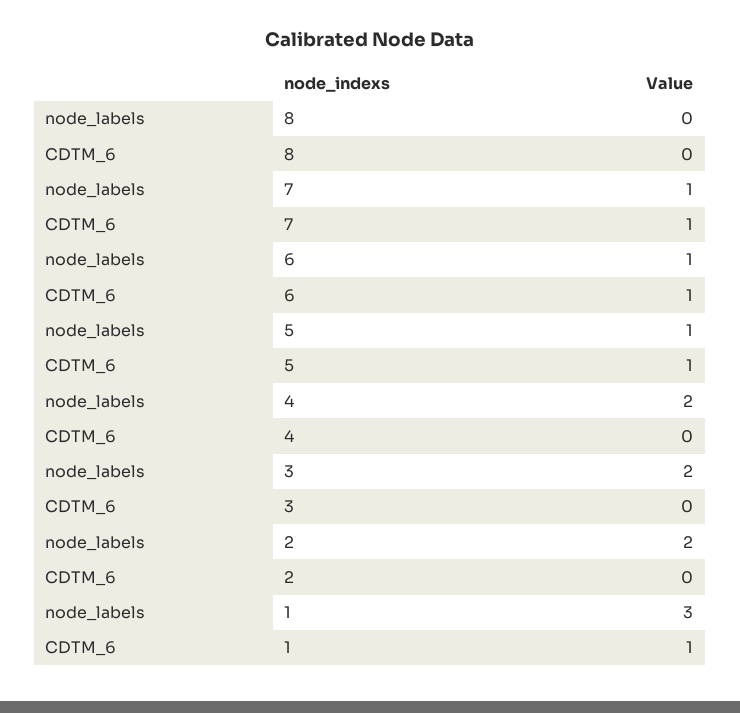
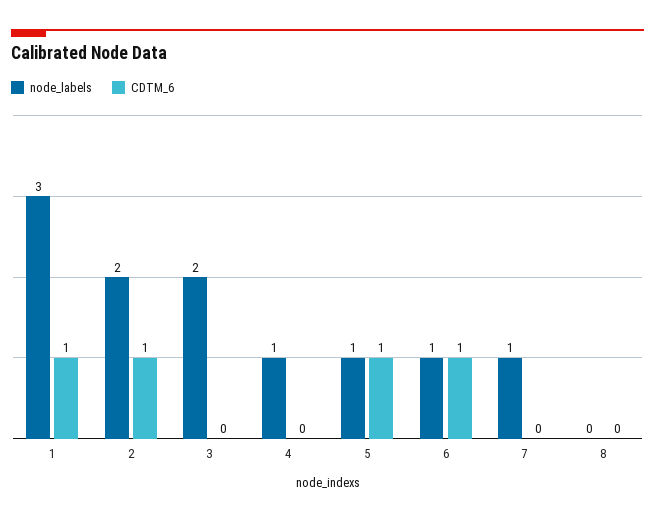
  {
    "node_labels": {
      "8": 0,
      "7": 1,
      "6": 1,
      "5": 1,
-     "4": 2,
+     "4": 1,
      "3": 2,
      "2": 2,
      "1": 3
    },
    "CDTM_6": {
      "8": 0,
-     "7": 1,
+     "7": 0,
      "6": 1,
      "5": 1,
      "4": 0,
      "3": 0,
-     "2": 0,
+     "2": 1,
      "1": 1
    }
  }

